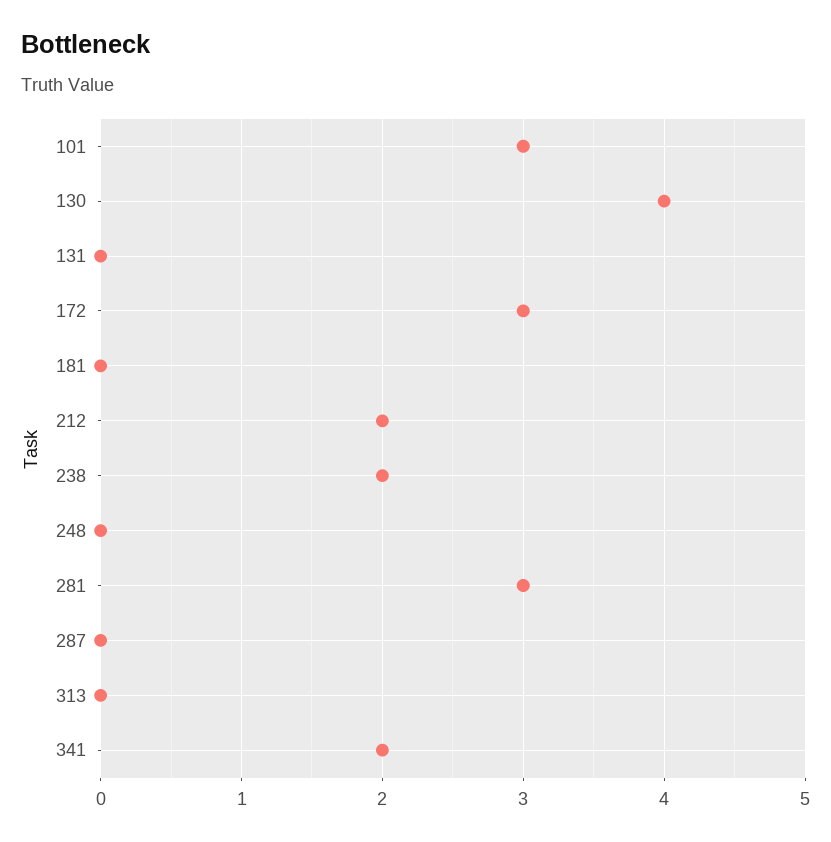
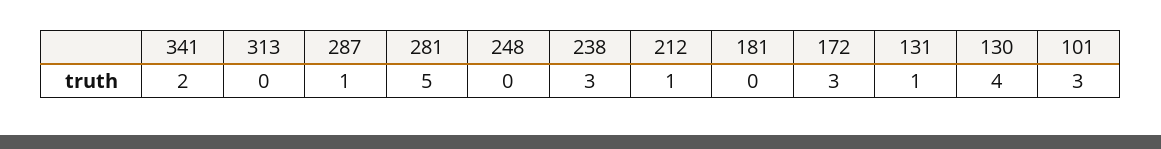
  {
    "101": 3,
    "130": 4,
-   "131": 0,
+   "131": 1,
    "172": 3,
    "181": 0,
-   "212": 2,
+   "212": 1,
-   "238": 2,
+   "238": 3,
    "248": 0,
-   "281": 3,
+   "281": 5,
-   "287": 0,
+   "287": 1,
    "313": 0,
    "341": 2
  }

